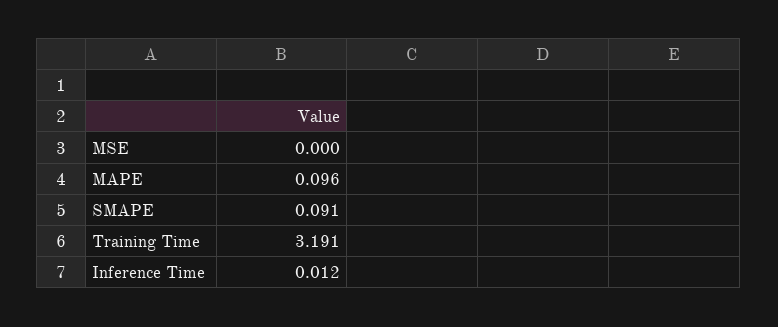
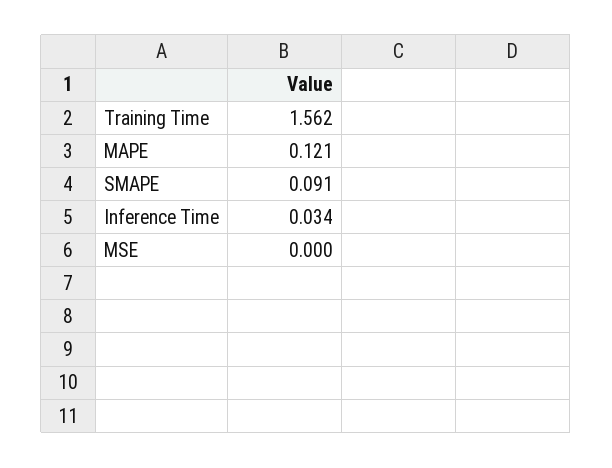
  {
    "MSE": 0,
-   "MAPE": 0.096,
+   "MAPE": 0.121,
    "SMAPE": 0.091,
-   "Training Time": 3.191,
+   "Training Time": 1.562,
-   "Inference Time": 0.012
+   "Inference Time": 0.034
  }

